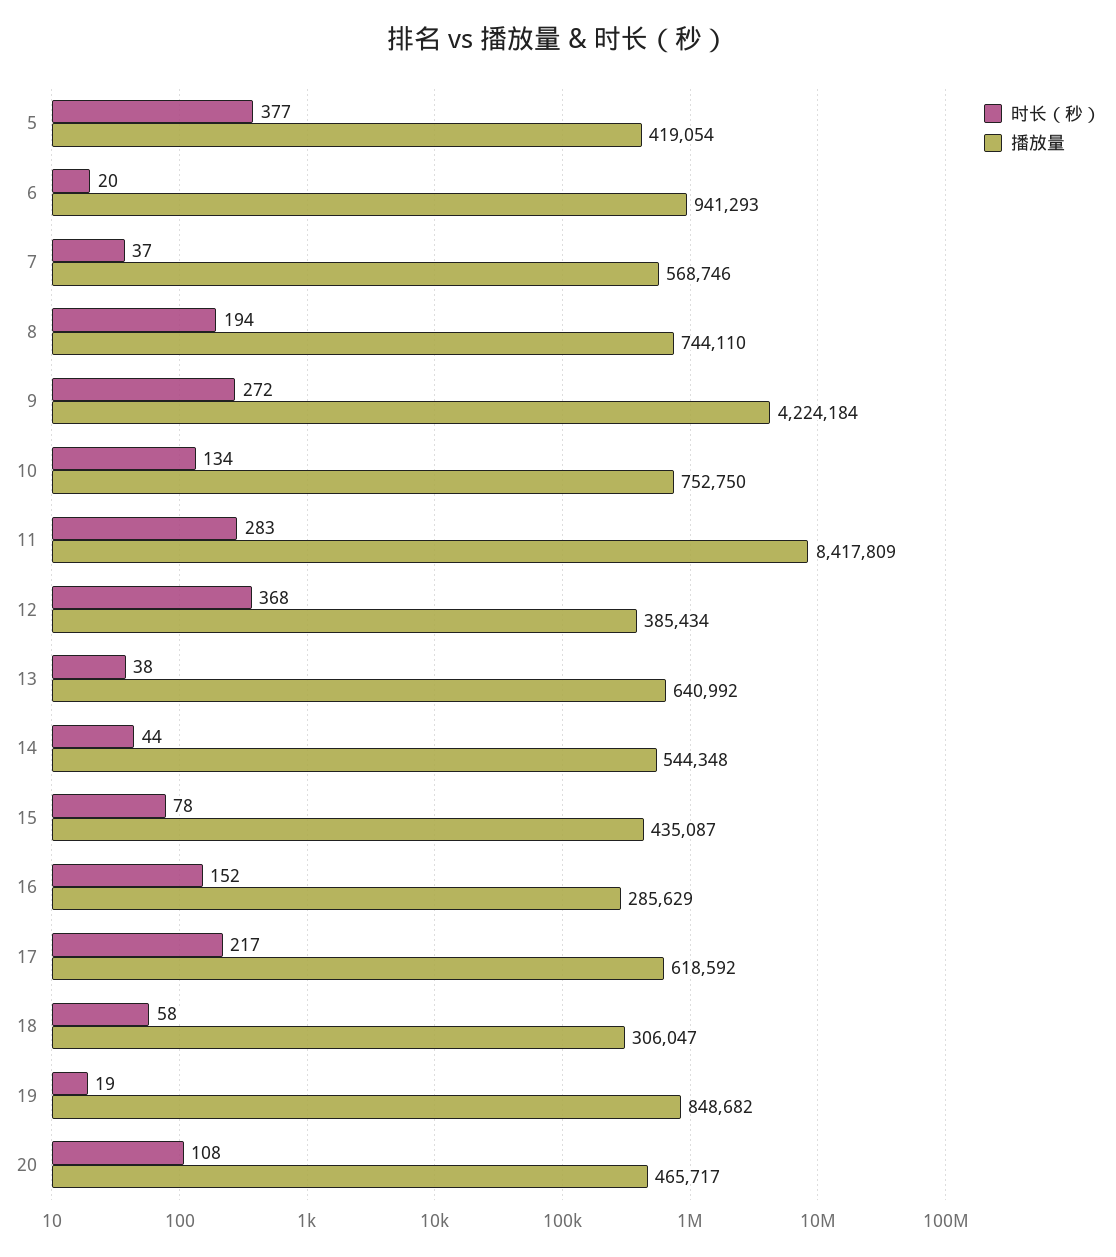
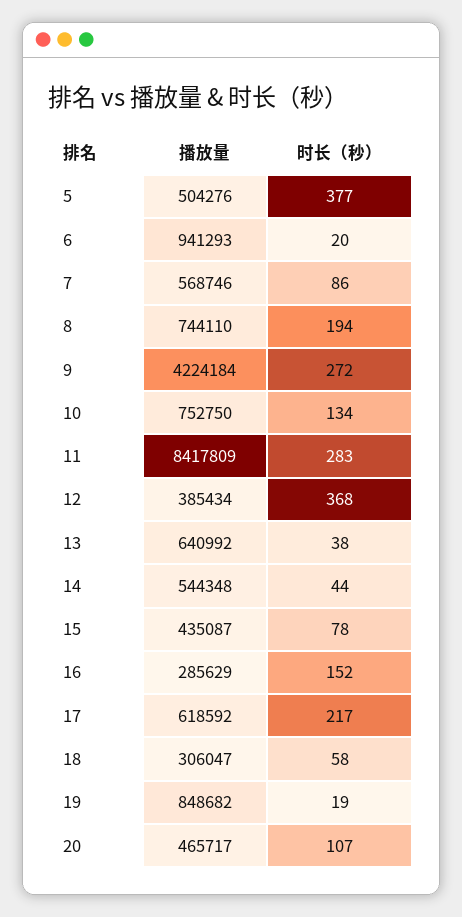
  {
    "时长（秒）": {
      "5": 377,
      "6": 20,
-     "7": 37,
+     "7": 86,
      "8": 194,
      "9": 272,
      "10": 134,
      "11": 283,
      "12": 368,
      "13": 38,
      "14": 44,
      "15": 78,
      "16": 152,
      "17": 217,
      "18": 58,
      "19": 19,
-     "20": 108
+     "20": 107
    },
    "播放量": {
-     "5": 419054,
+     "5": 504276,
      "6": 941293,
      "7": 568746,
      "8": 744110,
      "9": 4224184,
      "10": 752750,
      "11": 8417809,
      "12": 385434,
      "13": 640992,
      "14": 544348,
      "15": 435087,
      "16": 285629,
      "17": 618592,
      "18": 306047,
      "19": 848682,
      "20": 465717
    }
  }

